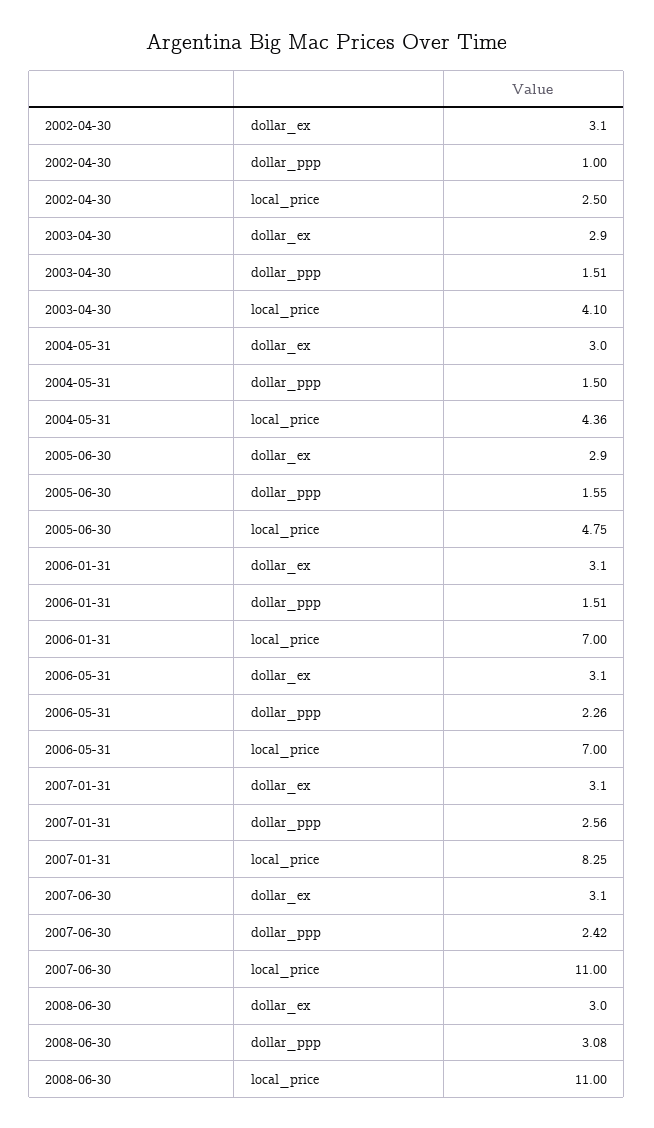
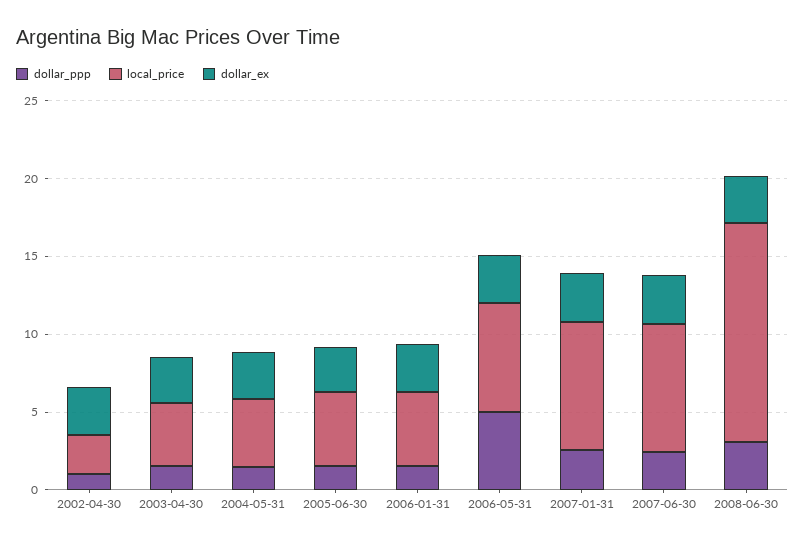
  {
    "dollar_ex": {
      "2002-04-30": 3.1,
      "2003-04-30": 2.9,
      "2004-05-31": 3,
      "2005-06-30": 2.9,
      "2006-01-31": 3.1,
      "2006-05-31": 3.1,
      "2007-01-31": 3.1,
      "2007-06-30": 3.1,
      "2008-06-30": 3
    },
    "dollar_ppp": {
      "2002-04-30": 1,
      "2003-04-30": 1.51,
      "2004-05-31": 1.5,
      "2005-06-30": 1.55,
      "2006-01-31": 1.51,
-     "2006-05-31": 2.26,
+     "2006-05-31": 5,
      "2007-01-31": 2.56,
      "2007-06-30": 2.42,
      "2008-06-30": 3.08
    },
    "local_price": {
      "2002-04-30": 2.5,
      "2003-04-30": 4.1,
      "2004-05-31": 4.36,
      "2005-06-30": 4.75,
-     "2006-01-31": 7,
+     "2006-01-31": 5,
      "2006-05-31": 7,
      "2007-01-31": 8.25,
-     "2007-06-30": 11,
+     "2007-06-30": 8,
-     "2008-06-30": 11
+     "2008-06-30": 14
    }
  }

